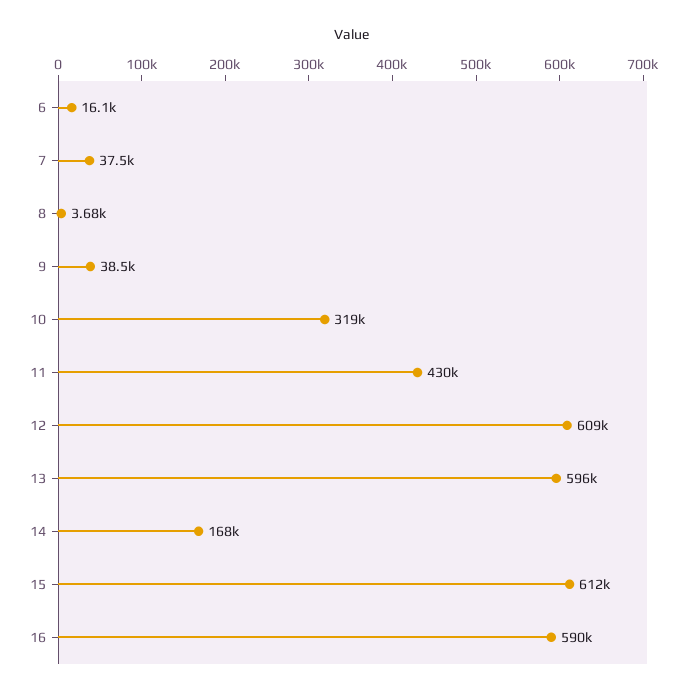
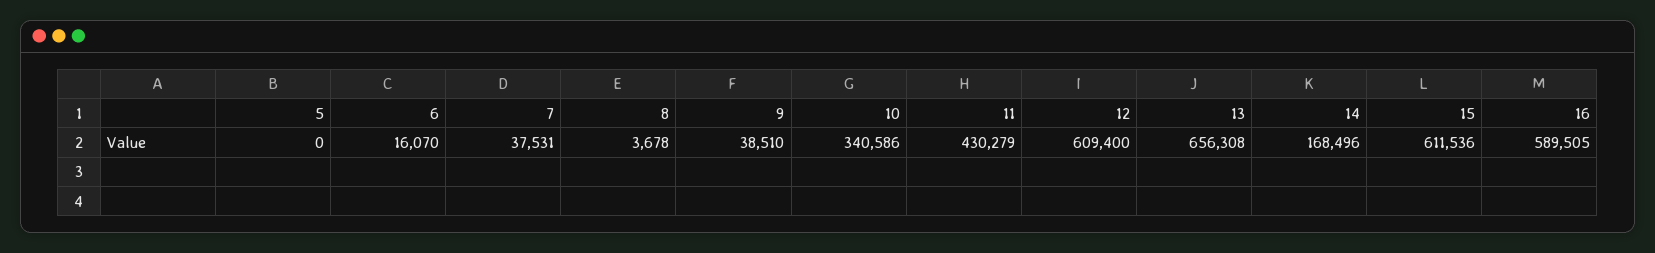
  {
    "6": 16070,
    "7": 37531,
    "8": 3678,
    "9": 38510,
-   "10": 319000,
+   "10": 340586,
    "11": 430279,
    "12": 609400,
-   "13": 596000,
+   "13": 656308,
    "14": 168496,
    "15": 611536,
-   "16": 589505
+   "16": 589505,
+   "5": 0
  }

